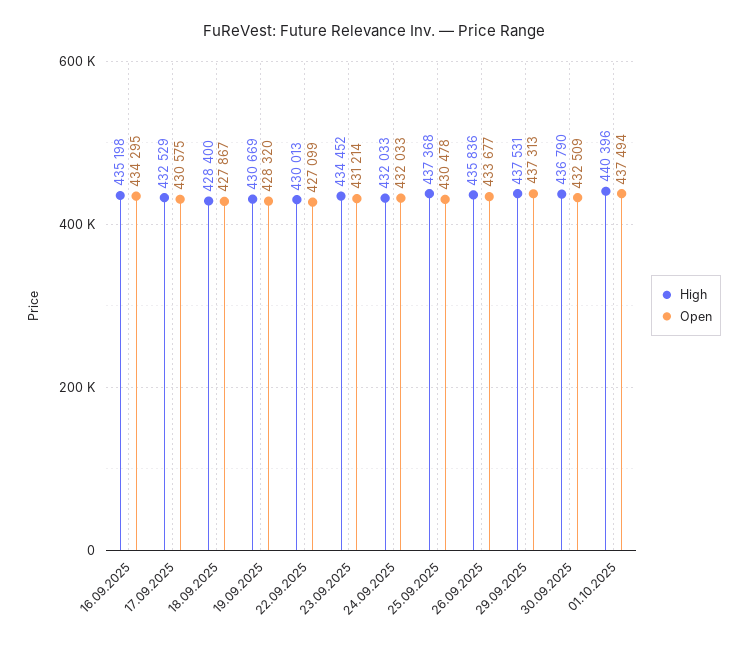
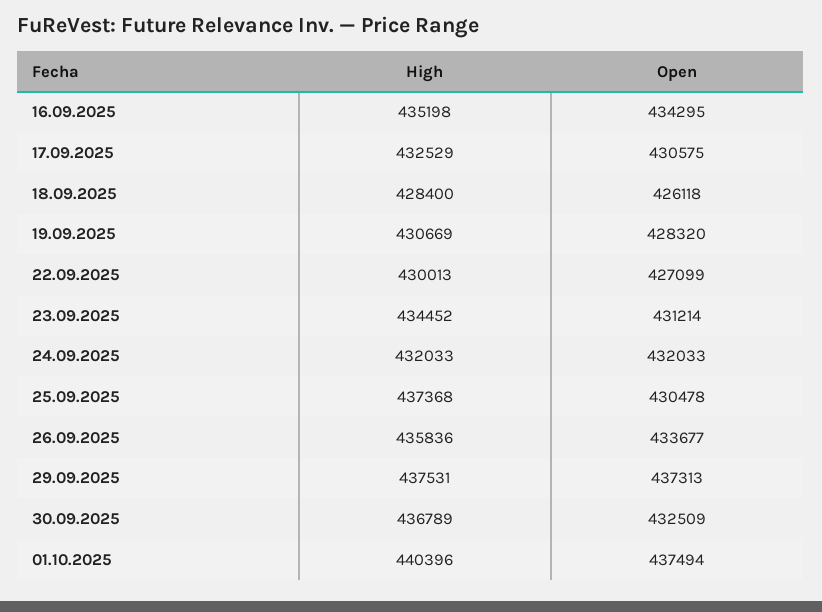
  {
    "High": {
      "16.09.2025": 435198,
      "17.09.2025": 432529,
      "18.09.2025": 428400,
      "19.09.2025": 430669,
      "22.09.2025": 430013,
      "23.09.2025": 434452,
      "24.09.2025": 432033,
      "25.09.2025": 437368,
      "26.09.2025": 435836,
      "29.09.2025": 437531,
-     "30.09.2025": 436790,
+     "30.09.2025": 436789,
      "01.10.2025": 440396
    },
    "Open": {
      "16.09.2025": 434295,
      "17.09.2025": 430575,
-     "18.09.2025": 427867,
+     "18.09.2025": 426118,
      "19.09.2025": 428320,
      "22.09.2025": 427099,
      "23.09.2025": 431214,
      "24.09.2025": 432033,
      "25.09.2025": 430478,
      "26.09.2025": 433677,
      "29.09.2025": 437313,
      "30.09.2025": 432509,
      "01.10.2025": 437494
    }
  }

